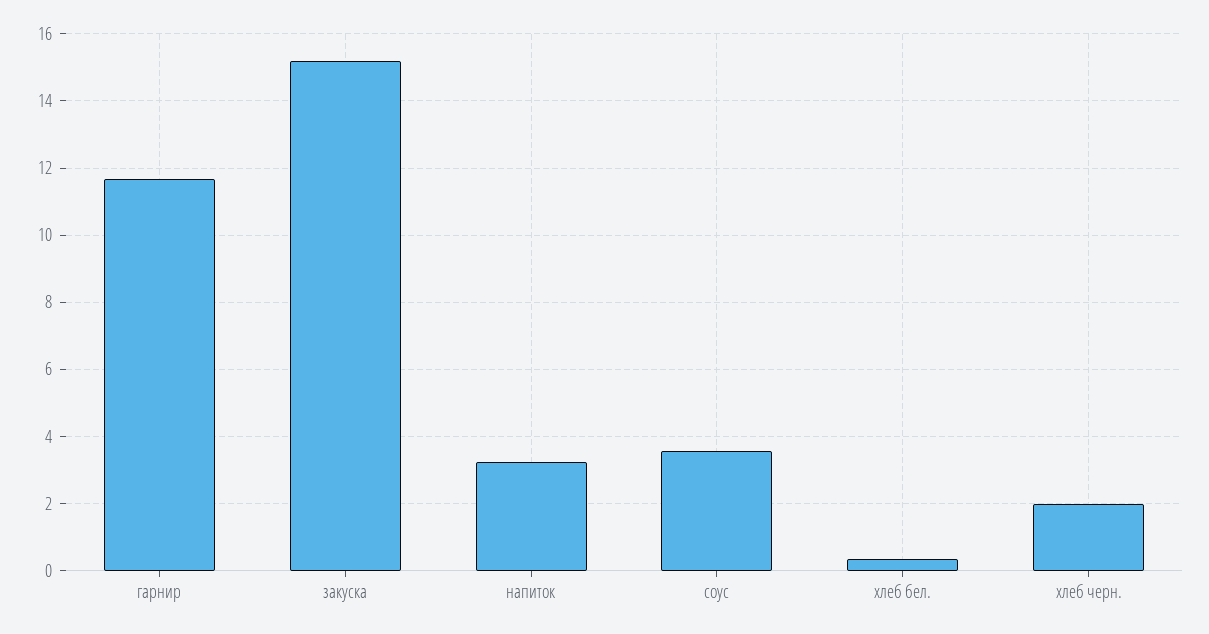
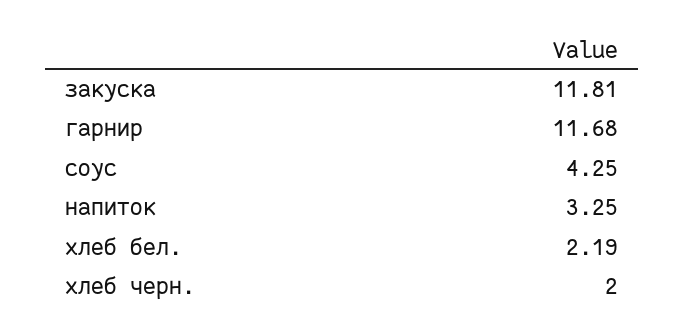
  {
    "гарнир": 11.68,
-   "закуска": 15.2,
+   "закуска": 11.81,
    "напиток": 3.25,
-   "соус": 3.6,
+   "соус": 4.25,
-   "хлеб бел.": 0.4,
+   "хлеб бел.": 2.19,
    "хлеб черн.": 2
  }

